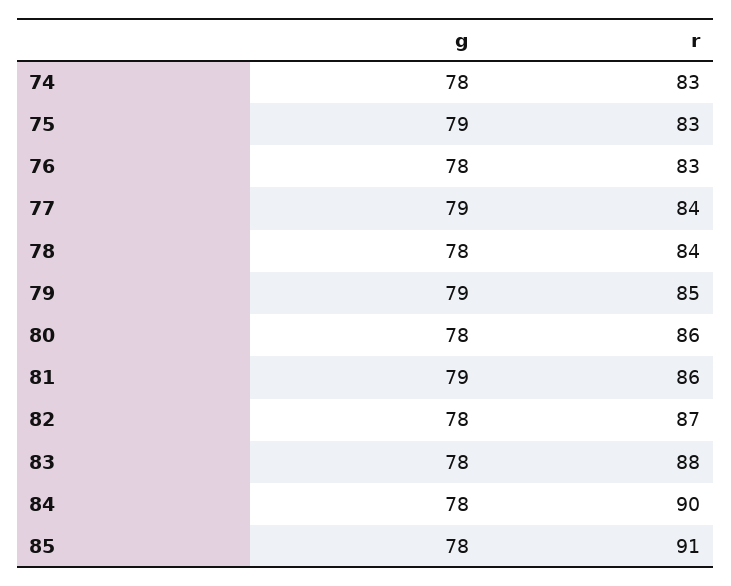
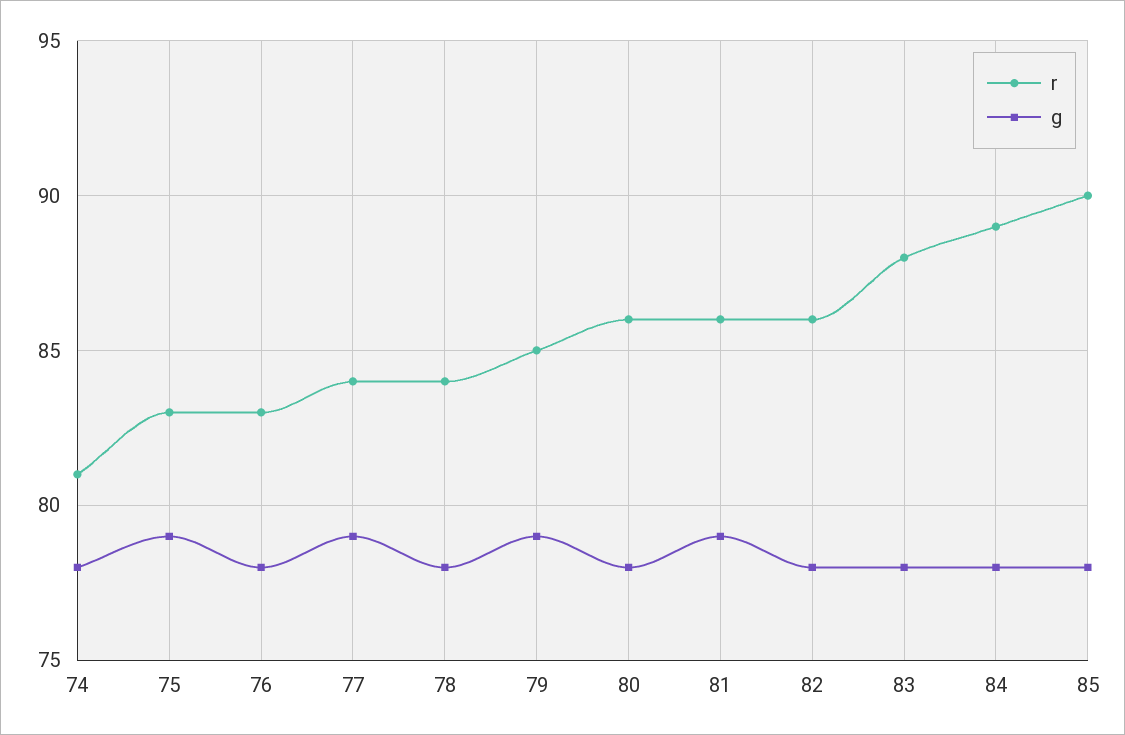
  {
    "g": {
      "74": 78,
      "75": 79,
      "76": 78,
      "77": 79,
      "78": 78,
      "79": 79,
      "80": 78,
      "81": 79,
      "82": 78,
      "83": 78,
      "84": 78,
      "85": 78
    },
    "r": {
-     "74": 83,
+     "74": 81,
      "75": 83,
      "76": 83,
      "77": 84,
      "78": 84,
      "79": 85,
      "80": 86,
      "81": 86,
-     "82": 87,
+     "82": 86,
      "83": 88,
-     "84": 90,
+     "84": 89,
-     "85": 91
+     "85": 90
    }
  }

